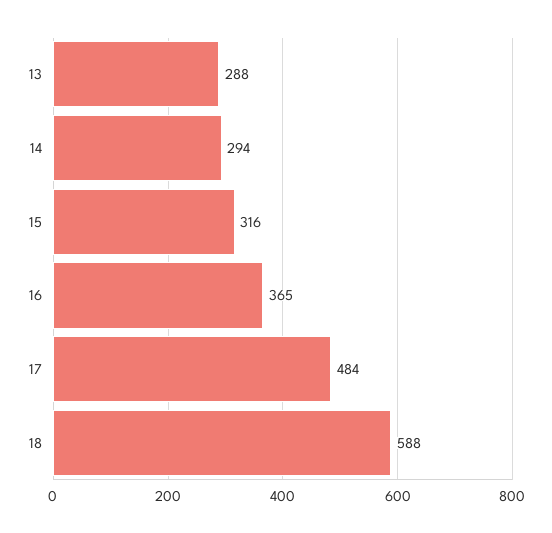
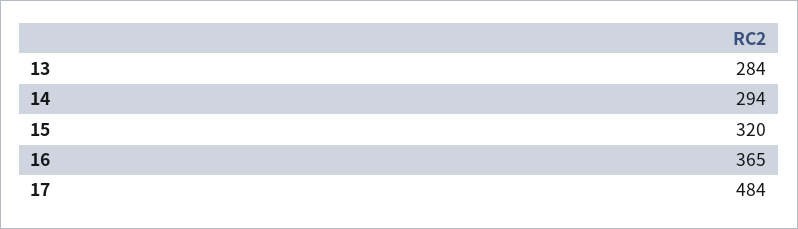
  {
-   "13": 288,
+   "13": 284,
    "14": 294,
-   "15": 316,
+   "15": 320,
    "16": 365,
-   "17": 484,
+   "17": 484
-   "18": 588
  }

